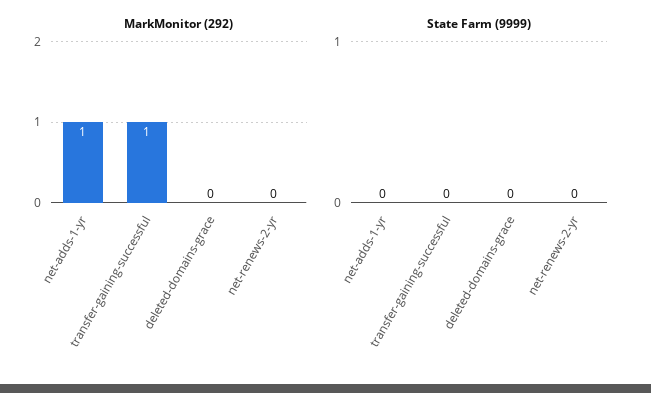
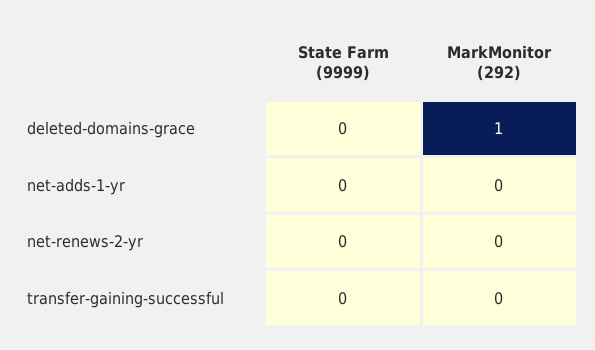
  {
    "MarkMonitor (292)": {
-     "net-adds-1-yr": 1,
+     "net-adds-1-yr": 0,
-     "transfer-gaining-successful": 1,
+     "transfer-gaining-successful": 0,
-     "deleted-domains-grace": 0,
+     "deleted-domains-grace": 1,
      "net-renews-2-yr": 0
    },
    "State Farm (9999)": {
      "net-adds-1-yr": 0,
      "transfer-gaining-successful": 0,
      "deleted-domains-grace": 0,
      "net-renews-2-yr": 0
    }
  }

